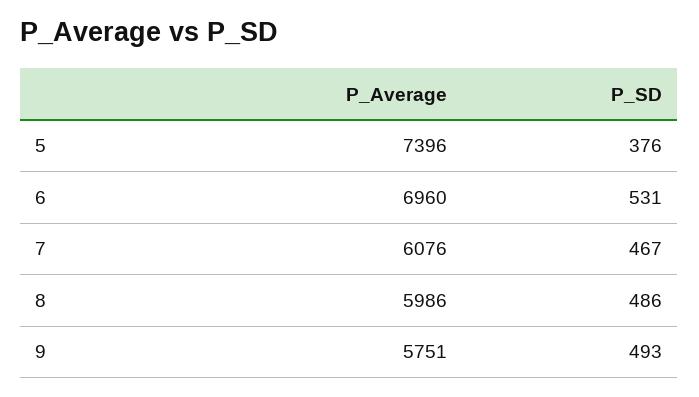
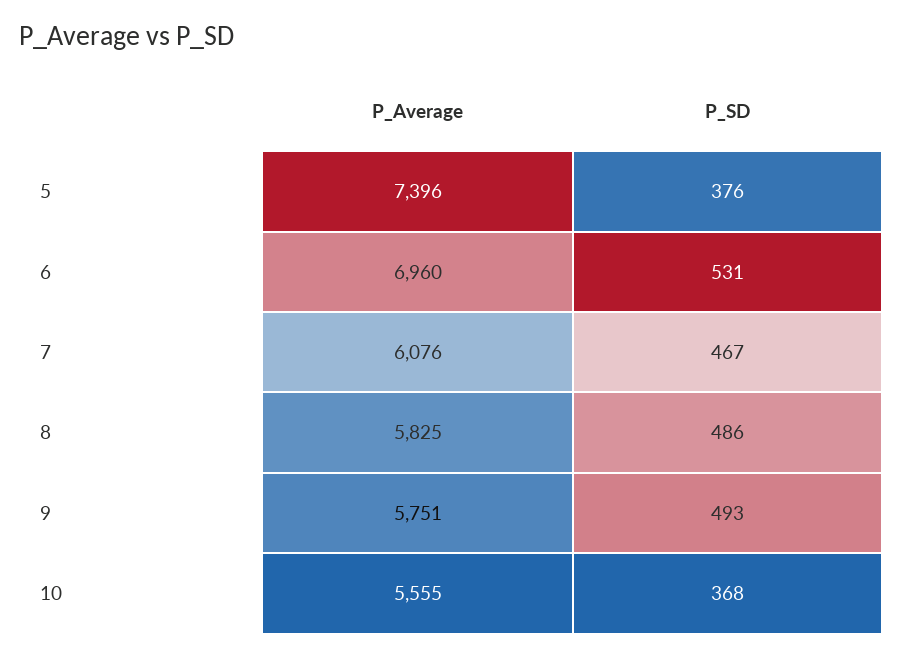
  {
    "P_Average": {
      "5": 7396,
      "6": 6960,
      "7": 6076,
-     "8": 5986,
+     "8": 5825,
-     "9": 5751
+     "9": 5751,
+     "10": 5555
    },
    "P_SD": {
      "5": 376,
      "6": 531,
      "7": 467,
      "8": 486,
-     "9": 493
+     "9": 493,
+     "10": 368
    }
  }

